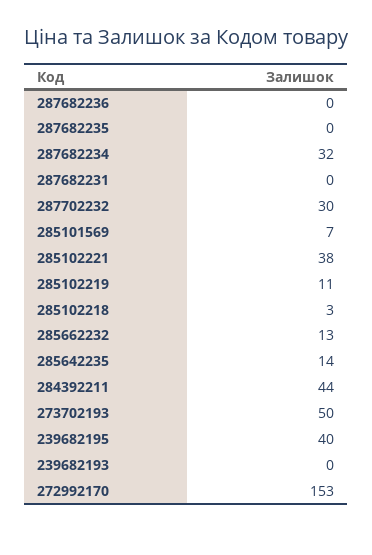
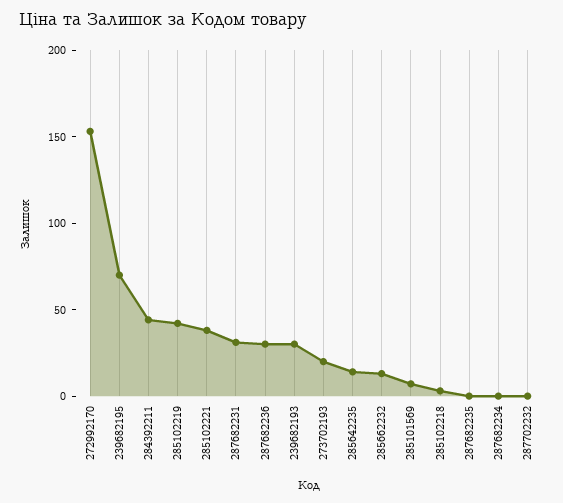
  {
-   "287682236": 0,
+   "287682236": 30,
    "287682235": 0,
-   "287682234": 32,
+   "287682234": 0,
-   "287682231": 0,
+   "287682231": 30,
-   "287702232": 30,
+   "287702232": 0,
    "285101569": 7,
    "285102221": 38,
-   "285102219": 11,
+   "285102219": 40,
    "285102218": 3,
    "285662232": 13,
    "285642235": 14,
    "284392211": 44,
-   "273702193": 50,
+   "273702193": 20,
-   "239682195": 40,
+   "239682195": 70,
-   "239682193": 0,
+   "239682193": 30,
    "272992170": 153
  }

